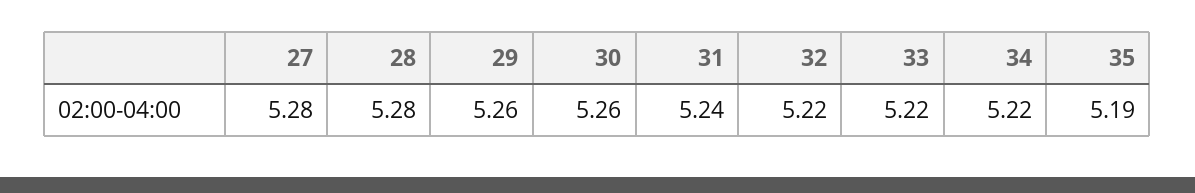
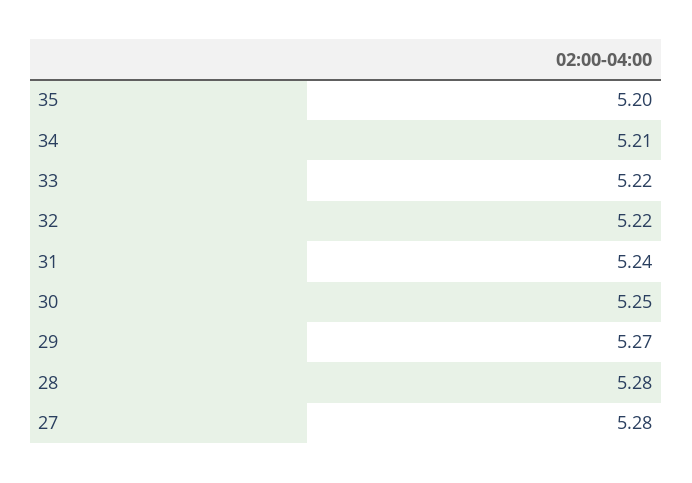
  {
    "27": 5.28,
    "28": 5.28,
-   "29": 5.26,
+   "29": 5.27,
-   "30": 5.26,
+   "30": 5.25,
    "31": 5.24,
    "32": 5.22,
    "33": 5.22,
-   "34": 5.22,
+   "34": 5.21,
-   "35": 5.19
+   "35": 5.2
  }

